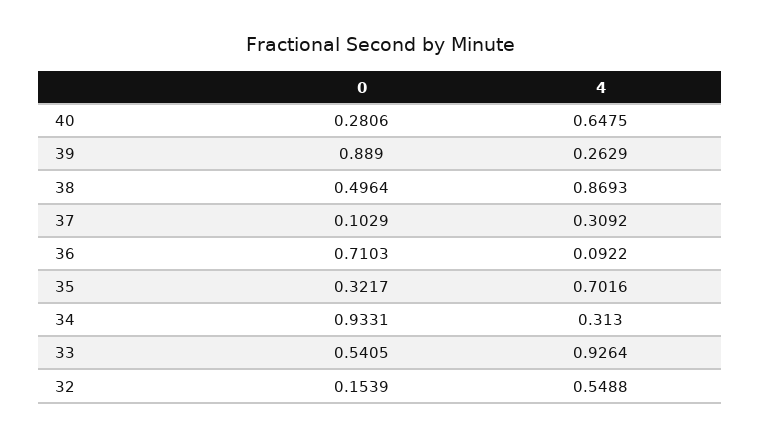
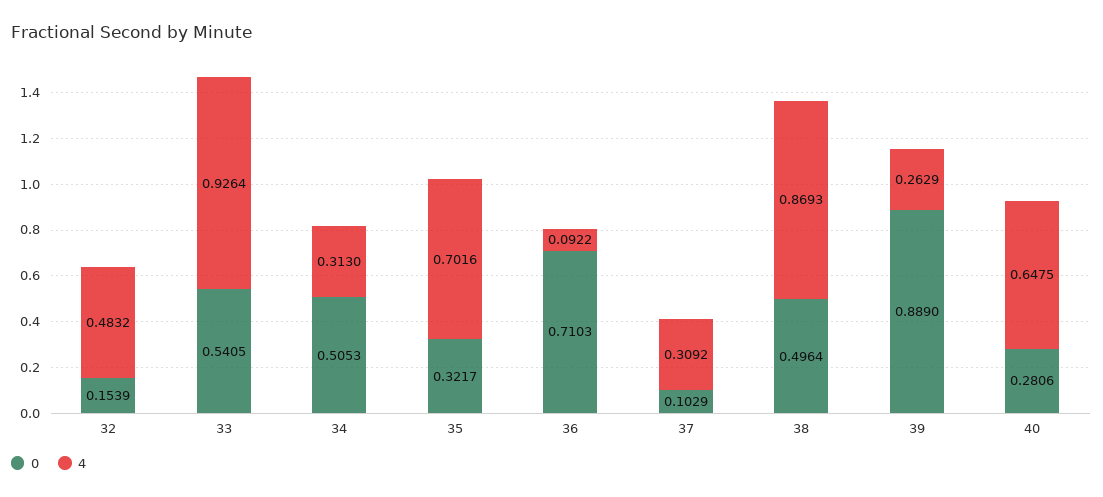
  {
    "0": {
      "40": 0.2806,
      "39": 0.889,
      "38": 0.4964,
      "37": 0.1029,
      "36": 0.7103,
      "35": 0.3217,
-     "34": 0.9331,
+     "34": 0.5053,
      "33": 0.5405,
      "32": 0.1539
    },
    "4": {
      "40": 0.6475,
      "39": 0.2629,
      "38": 0.8693,
      "37": 0.3092,
      "36": 0.0922,
      "35": 0.7016,
      "34": 0.313,
      "33": 0.9264,
-     "32": 0.5488
+     "32": 0.4832
    }
  }

